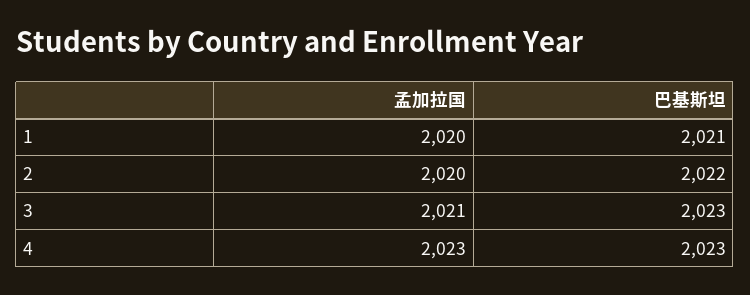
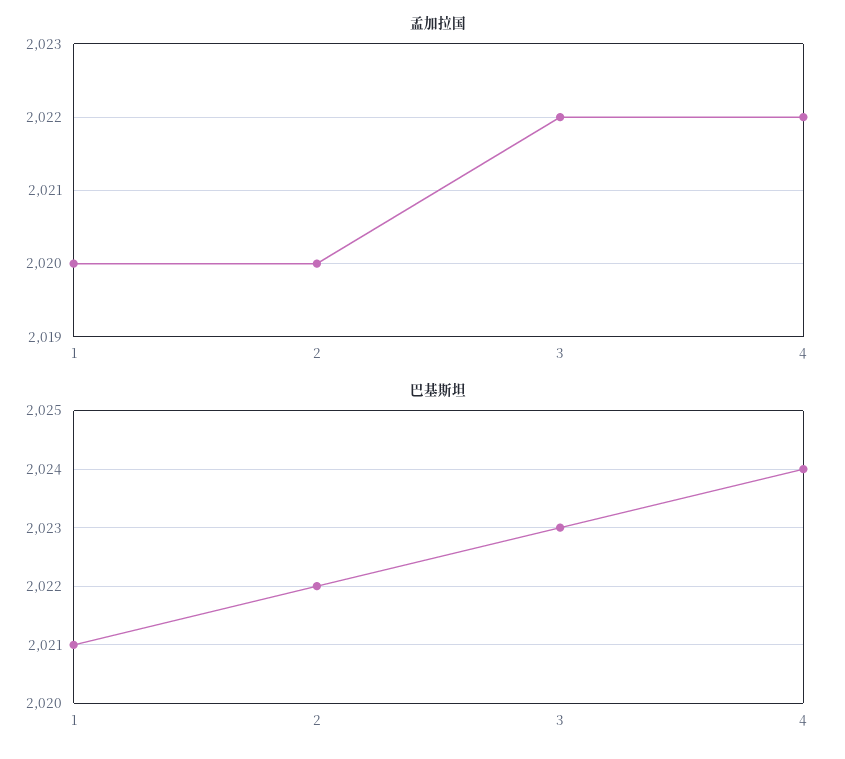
  {
    "孟加拉国": {
      "1": 2020,
      "2": 2020,
-     "3": 2021,
+     "3": 2022,
-     "4": 2023
+     "4": 2022
    },
    "巴基斯坦": {
      "1": 2021,
      "2": 2022,
      "3": 2023,
-     "4": 2023
+     "4": 2024
    }
  }

